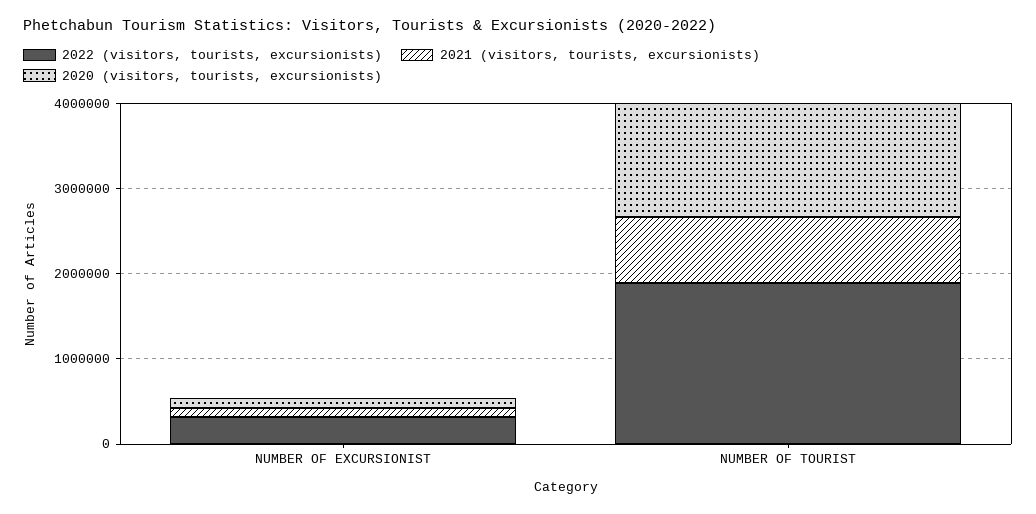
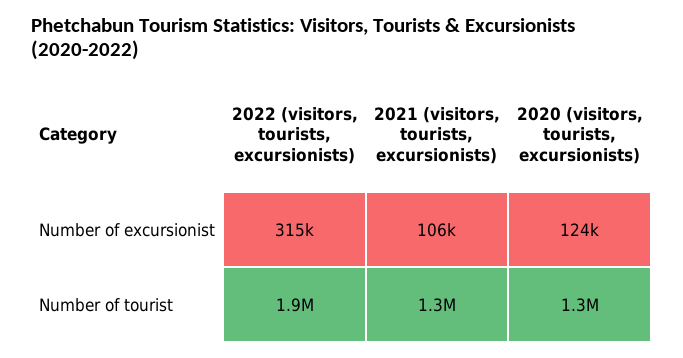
  {
    "2022 (visitors, tourists, excursionists)": {
      "NUMBER OF EXCURSIONIST": 315000,
      "NUMBER OF TOURIST": 1900000
    },
    "2021 (visitors, tourists, excursionists)": {
      "NUMBER OF EXCURSIONIST": 106000,
-     "NUMBER OF TOURIST": 800000
+     "NUMBER OF TOURIST": 1300000
    },
    "2020 (visitors, tourists, excursionists)": {
      "NUMBER OF EXCURSIONIST": 124000,
      "NUMBER OF TOURIST": 1300000
    }
  }

